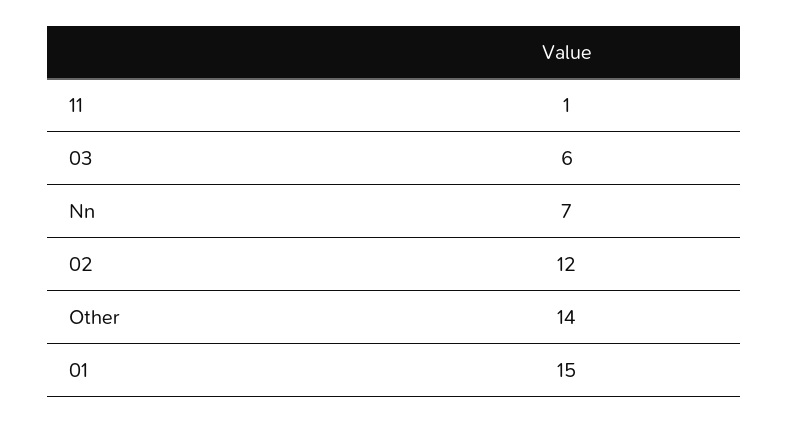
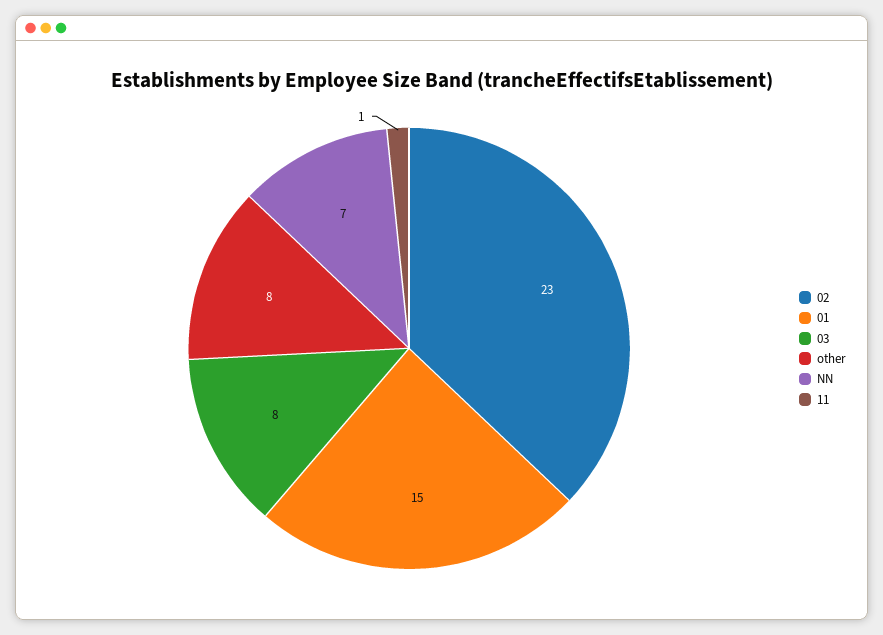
  {
    "11": 1,
-   "03": 6,
+   "03": 8,
    "Nn": 7,
-   "02": 12,
+   "02": 23,
-   "Other": 14,
+   "Other": 8,
    "01": 15
  }

